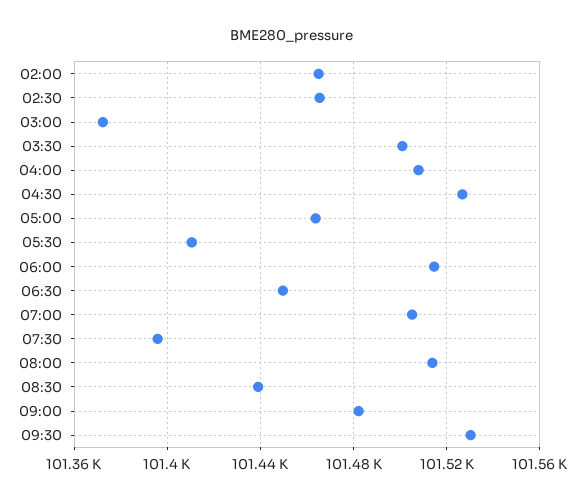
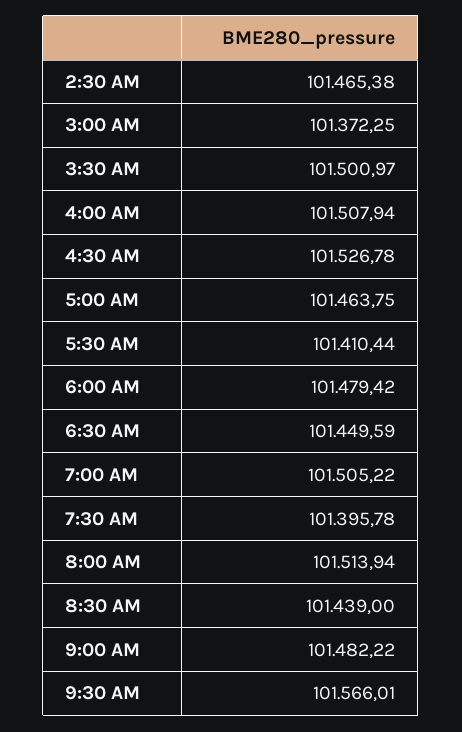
  {
-   "02:00": 101465,
    "02:30": 101465.38,
    "03:00": 101372.25,
    "03:30": 101500.97,
    "04:00": 101507.94,
    "04:30": 101526.78,
    "05:00": 101463.75,
    "05:30": 101410.44,
-   "06:00": 101515,
+   "06:00": 101479.42,
    "06:30": 101449.59,
    "07:00": 101505.22,
    "07:30": 101395.78,
    "08:00": 101513.94,
    "08:30": 101439,
    "09:00": 101482.22,
-   "09:30": 101530
+   "09:30": 101566.01
  }

